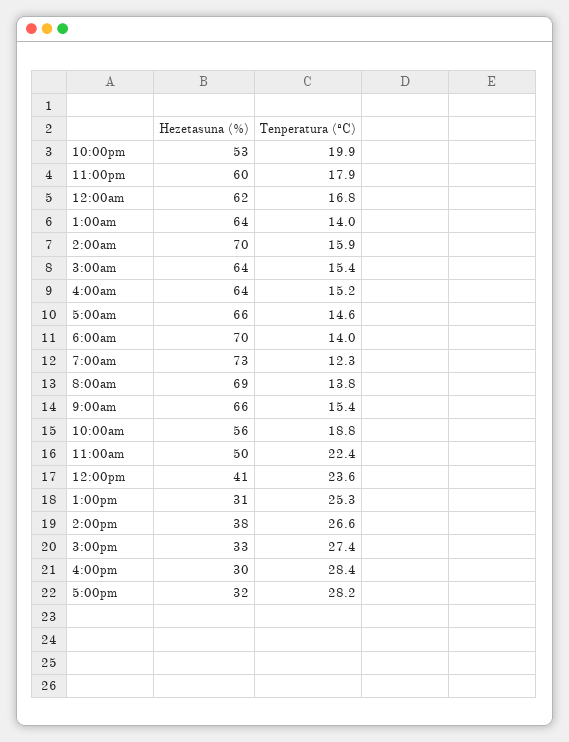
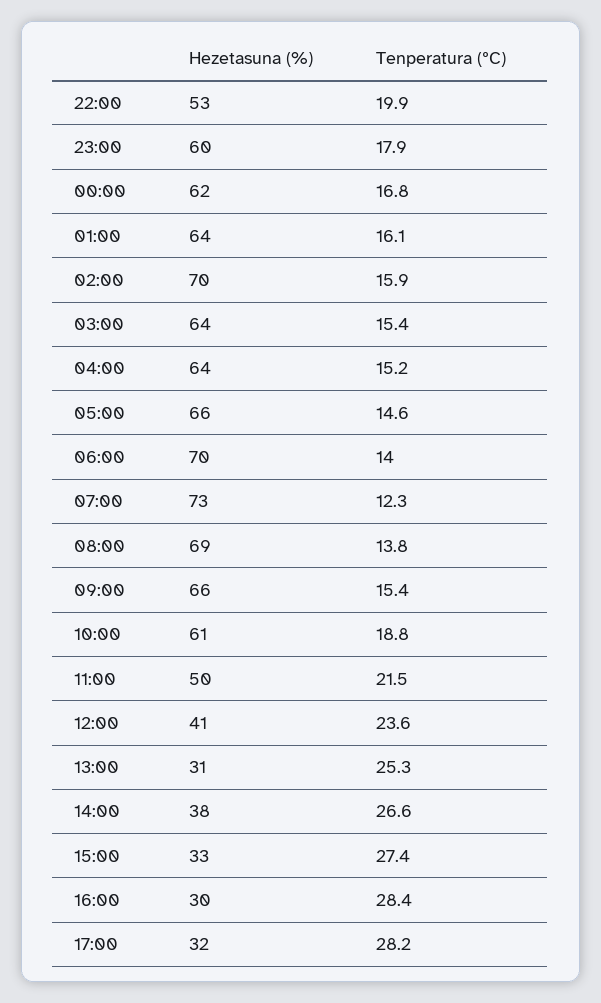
  {
    "Hezetasuna (%)": {
      "10:00pm": 53,
      "11:00pm": 60,
      "12:00am": 62,
      "1:00am": 64,
      "2:00am": 70,
      "3:00am": 64,
      "4:00am": 64,
      "5:00am": 66,
      "6:00am": 70,
      "7:00am": 73,
      "8:00am": 69,
      "9:00am": 66,
-     "10:00am": 56,
+     "10:00am": 61,
      "11:00am": 50,
      "12:00pm": 41,
      "1:00pm": 31,
      "2:00pm": 38,
      "3:00pm": 33,
      "4:00pm": 30,
      "5:00pm": 32
    },
    "Tenperatura (ºC)": {
      "10:00pm": 19.9,
      "11:00pm": 17.9,
      "12:00am": 16.8,
-     "1:00am": 14,
+     "1:00am": 16.1,
      "2:00am": 15.9,
      "3:00am": 15.4,
      "4:00am": 15.2,
      "5:00am": 14.6,
      "6:00am": 14,
      "7:00am": 12.3,
      "8:00am": 13.8,
      "9:00am": 15.4,
      "10:00am": 18.8,
-     "11:00am": 22.4,
+     "11:00am": 21.5,
      "12:00pm": 23.6,
      "1:00pm": 25.3,
      "2:00pm": 26.6,
      "3:00pm": 27.4,
      "4:00pm": 28.4,
      "5:00pm": 28.2
    }
  }

